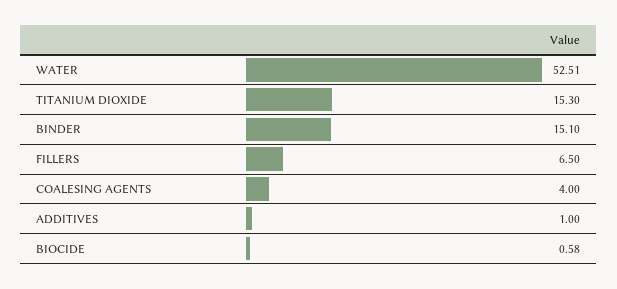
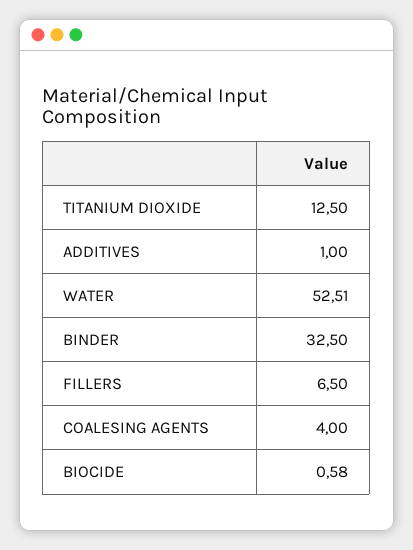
  {
    "WATER": 52.51,
-   "TITANIUM DIOXIDE": 15.3,
+   "TITANIUM DIOXIDE": 12.5,
-   "BINDER": 15.1,
+   "BINDER": 32.5,
    "FILLERS": 6.5,
    "COALESING AGENTS": 4,
    "ADDITIVES": 1,
    "BIOCIDE": 0.58
  }

